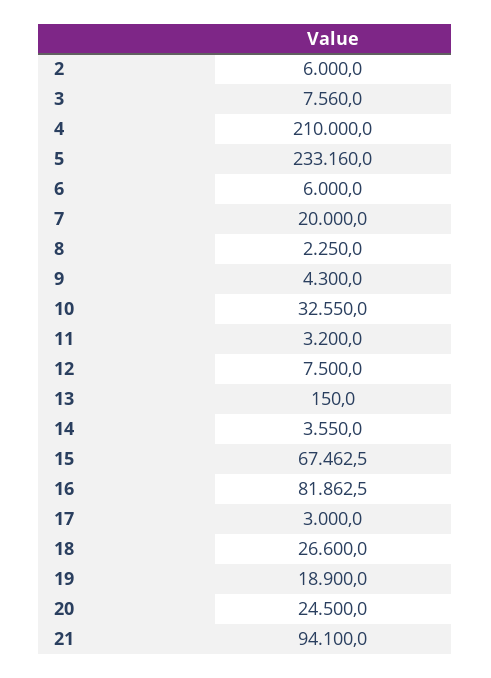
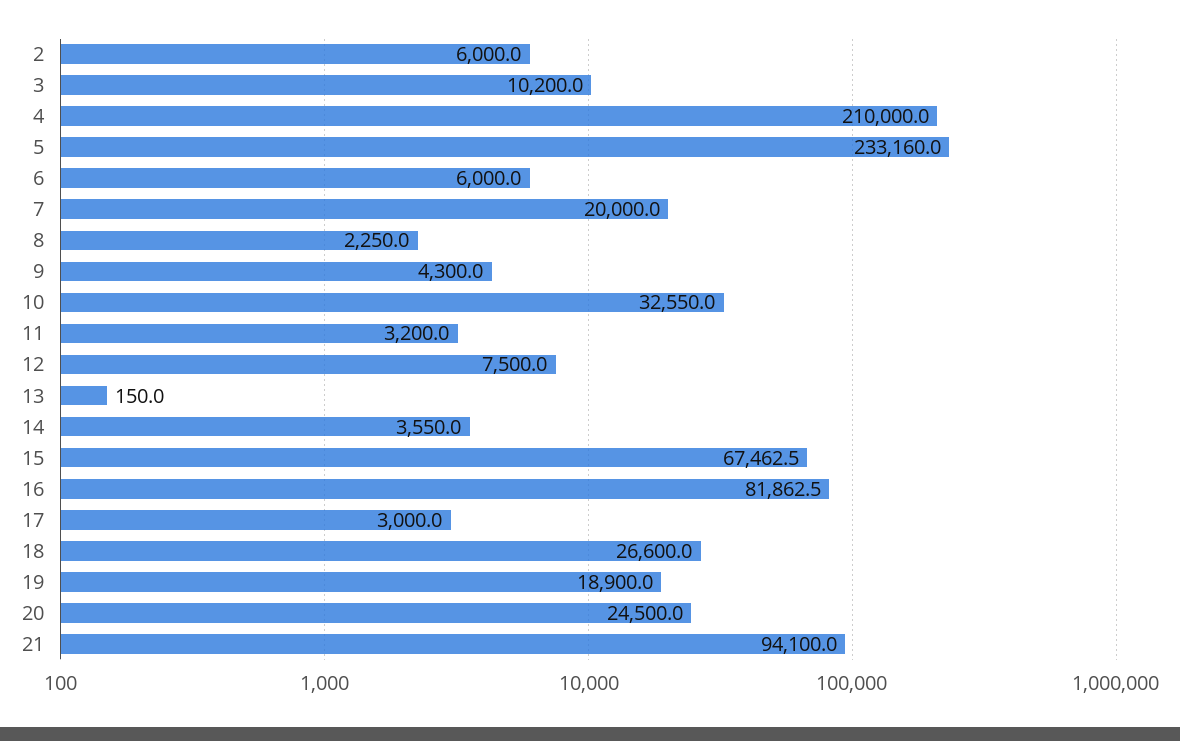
  {
    "2": 6000,
-   "3": 7560,
+   "3": 10200,
    "4": 210000,
    "5": 233160,
    "6": 6000,
    "7": 20000,
    "8": 2250,
    "9": 4300,
    "10": 32550,
    "11": 3200,
    "12": 7500,
    "13": 150,
    "14": 3550,
    "15": 67462.5,
    "16": 81862.5,
    "17": 3000,
    "18": 26600,
    "19": 18900,
    "20": 24500,
    "21": 94100
  }

